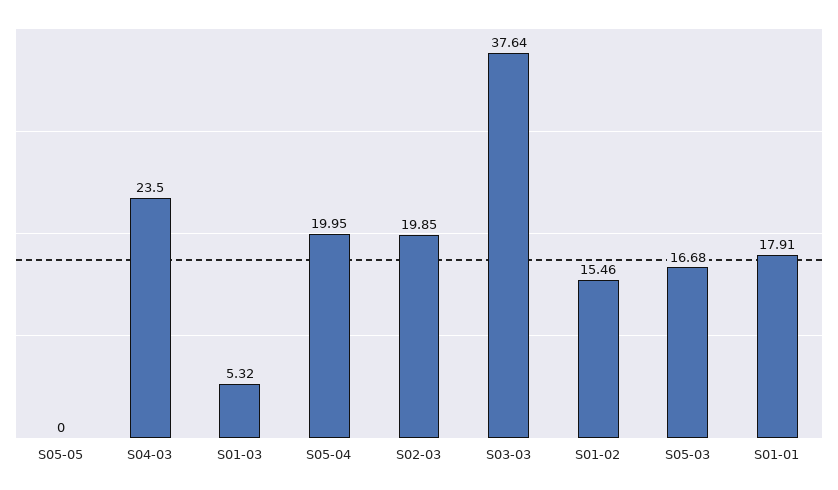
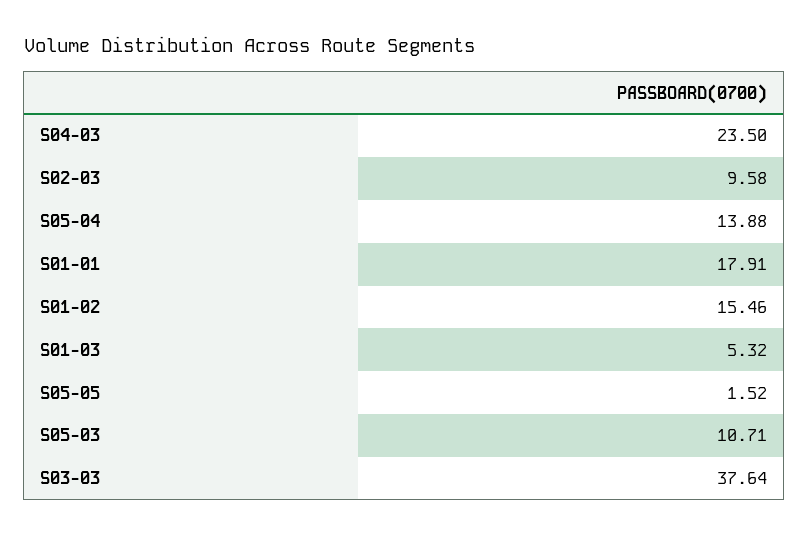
  {
-   "S05-05": 0,
+   "S05-05": 1.52,
    "S04-03": 23.5,
    "S01-03": 5.32,
-   "S05-04": 19.95,
+   "S05-04": 13.88,
-   "S02-03": 19.85,
+   "S02-03": 9.58,
    "S03-03": 37.64,
    "S01-02": 15.46,
-   "S05-03": 16.68,
+   "S05-03": 10.71,
    "S01-01": 17.91
  }

